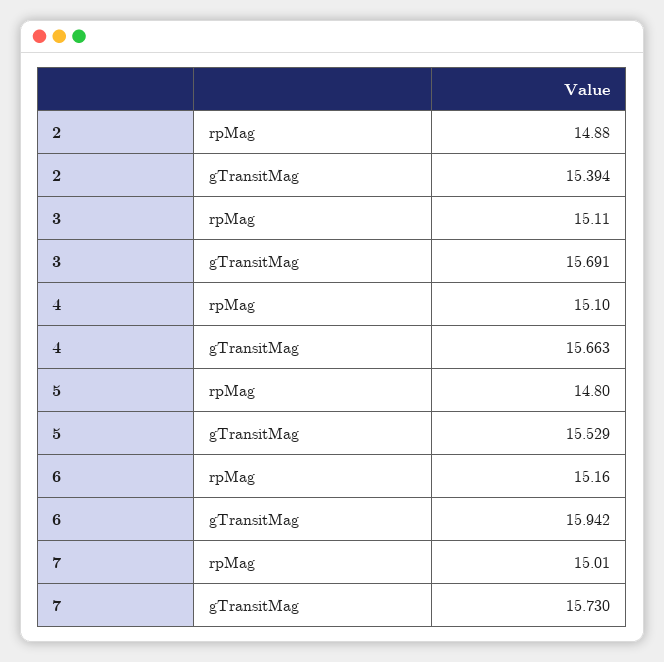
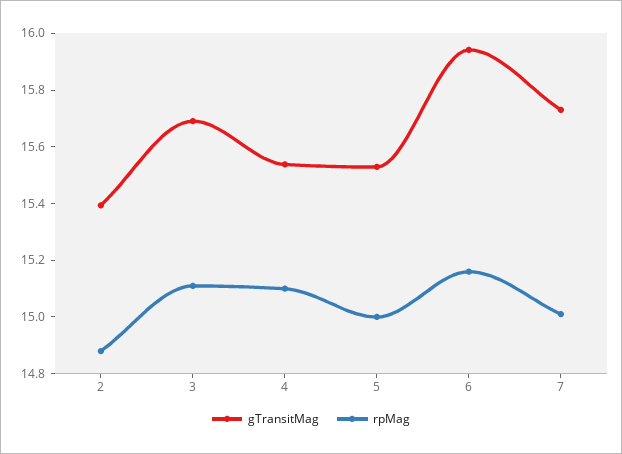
  {
    "rpMag": {
      "2": 14.88,
      "3": 15.11,
      "4": 15.1,
-     "5": 14.8,
+     "5": 15,
      "6": 15.16,
      "7": 15.01
    },
    "gTransitMag": {
      "2": 15.394,
      "3": 15.691,
-     "4": 15.663,
+     "4": 15.55,
      "5": 15.529,
      "6": 15.942,
      "7": 15.73
    }
  }

